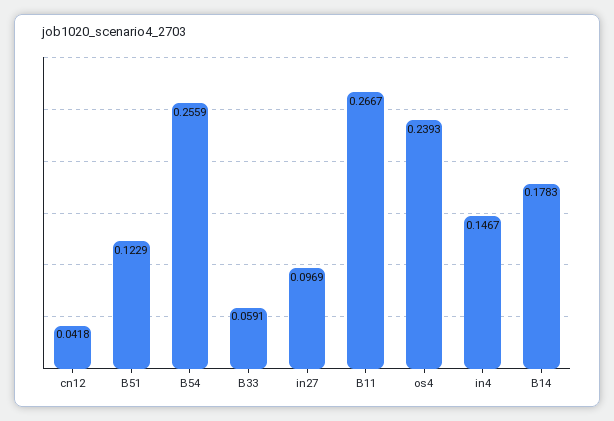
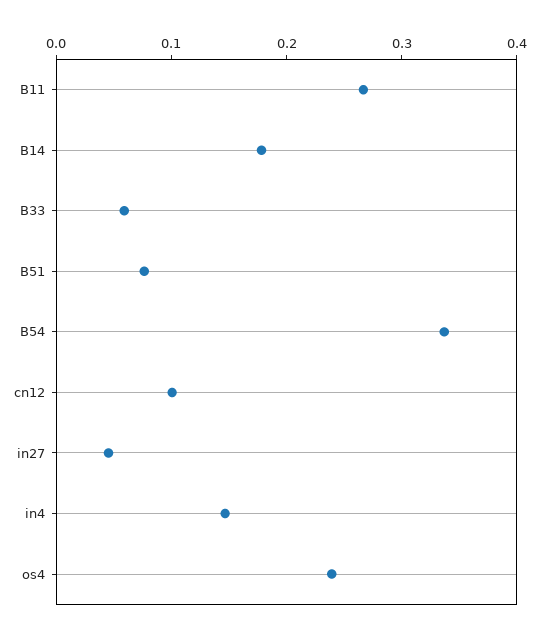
  {
-   "cn12": 0.0418,
+   "cn12": 0.1,
-   "B51": 0.1229,
+   "B51": 0.08,
-   "B54": 0.2559,
+   "B54": 0.34,
    "B33": 0.0591,
-   "in27": 0.0969,
+   "in27": 0.04,
    "B11": 0.2667,
    "os4": 0.2393,
    "in4": 0.1467,
    "B14": 0.1783
  }

